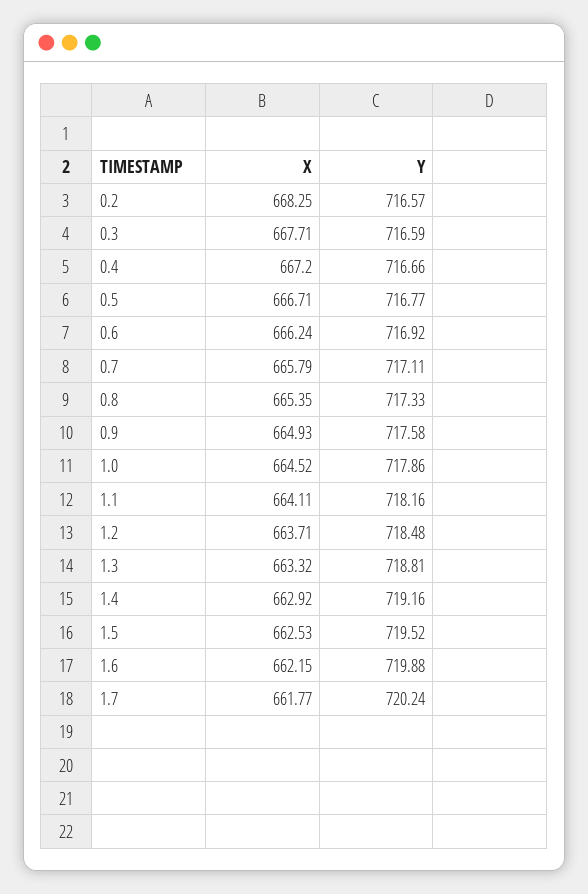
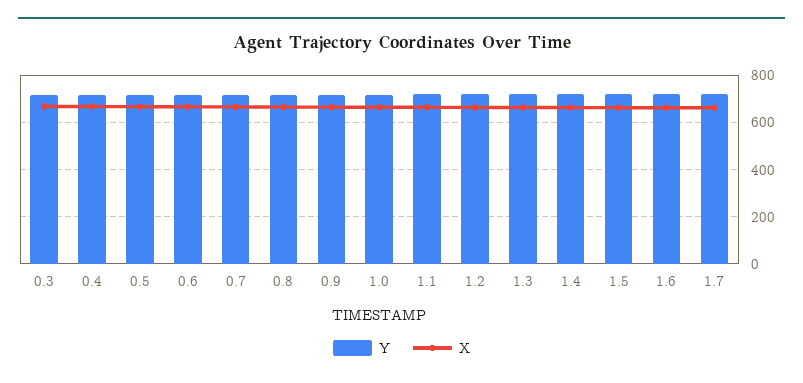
  {
    "X": {
-     "0.2": 668.25,
      "0.3": 667.71,
      "0.4": 667.2,
      "0.5": 666.71,
      "0.6": 666.24,
      "0.7": 665.79,
      "0.8": 665.35,
      "0.9": 664.93,
      "1.0": 664.52,
      "1.1": 664.11,
      "1.2": 663.71,
      "1.3": 663.32,
      "1.4": 662.92,
      "1.5": 662.53,
      "1.6": 662.15,
      "1.7": 661.77
    },
    "Y": {
-     "0.2": 716.57,
      "0.3": 716.59,
      "0.4": 716.66,
      "0.5": 716.77,
      "0.6": 716.92,
      "0.7": 717.11,
      "0.8": 717.33,
      "0.9": 717.58,
      "1.0": 717.86,
      "1.1": 718.16,
      "1.2": 718.48,
      "1.3": 718.81,
      "1.4": 719.16,
      "1.5": 719.52,
      "1.6": 719.88,
      "1.7": 720.24
    }
  }

